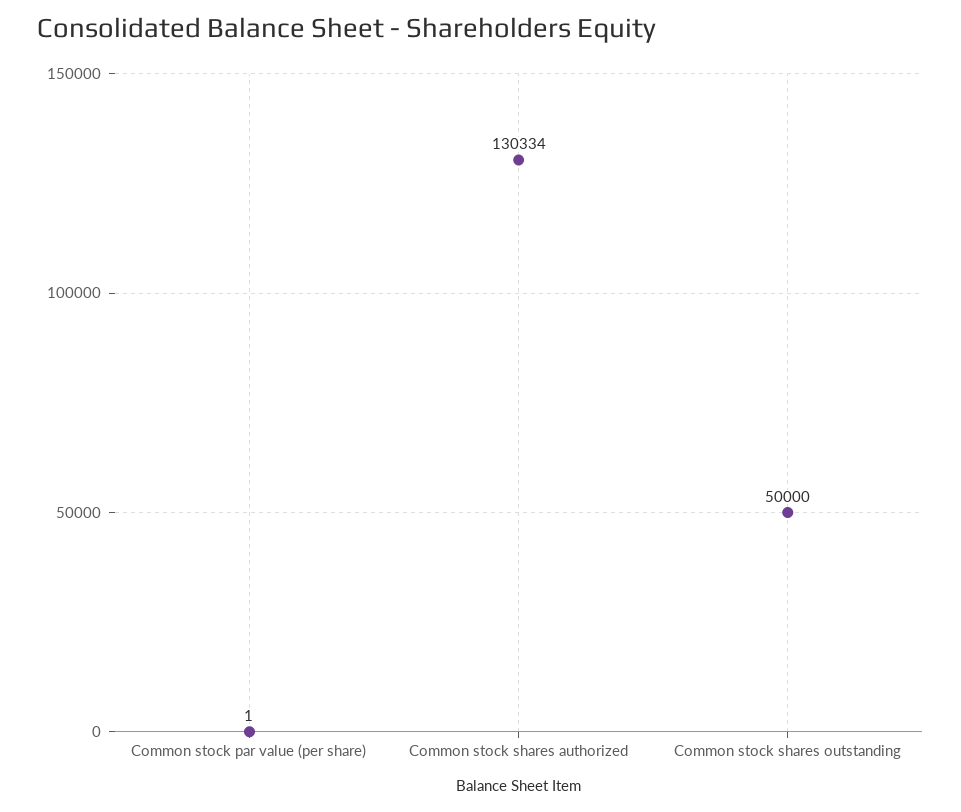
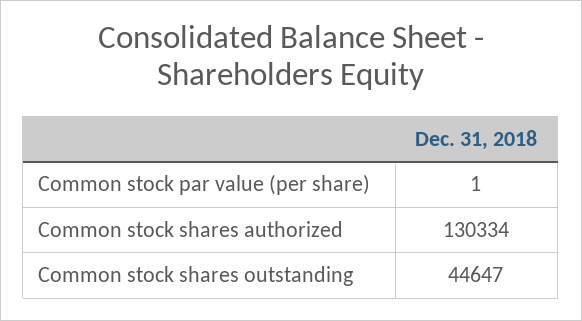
  {
    "Common stock par value (per share)": 1,
    "Common stock shares authorized": 130334,
-   "Common stock shares outstanding": 50000
+   "Common stock shares outstanding": 44647
  }

